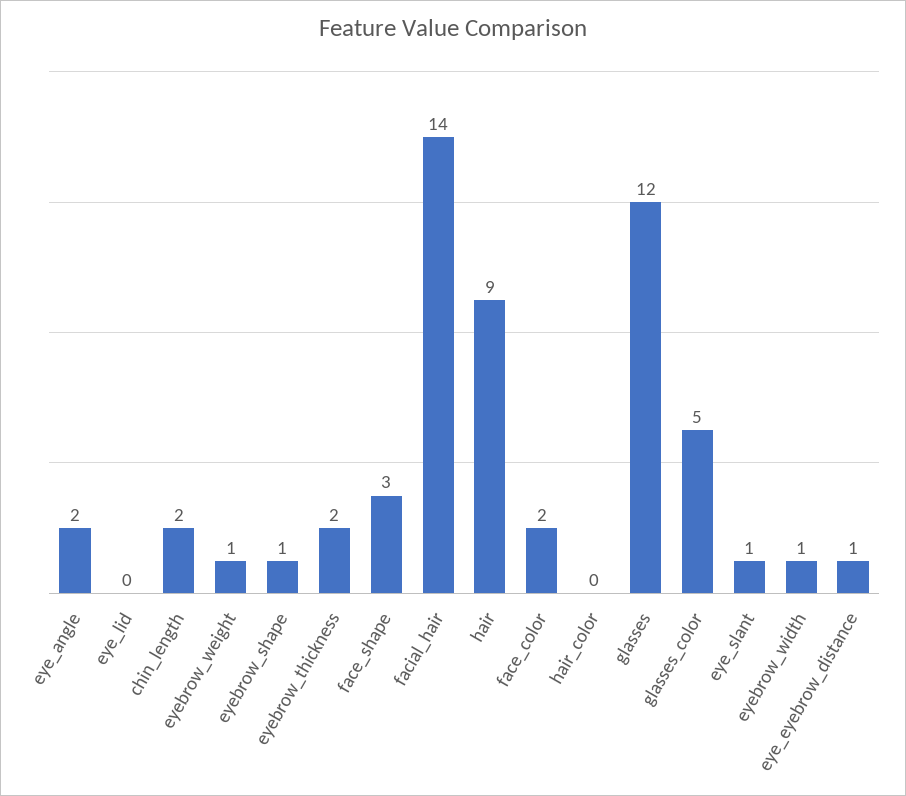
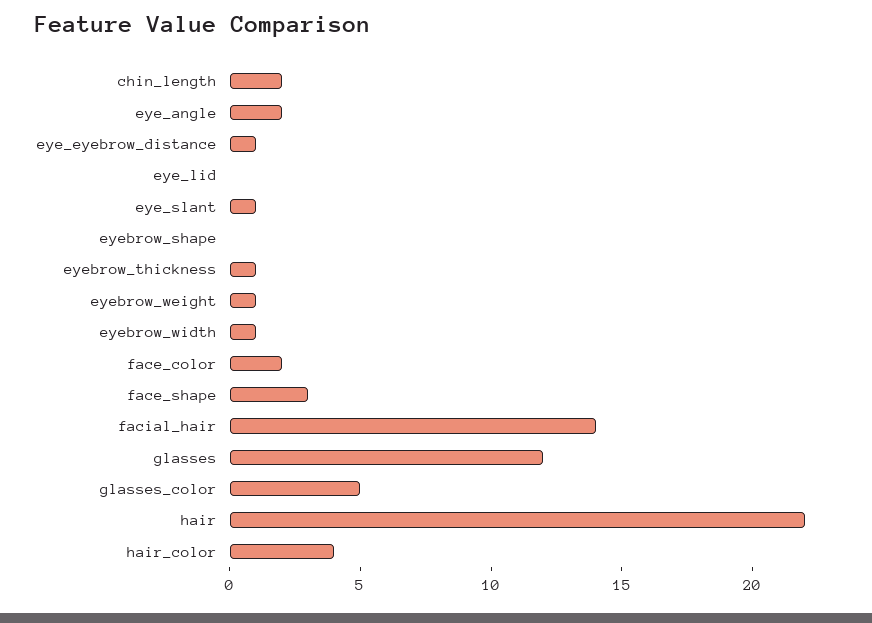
  {
    "eye_angle": 2,
    "eye_lid": 0,
    "chin_length": 2,
    "eyebrow_weight": 1,
-   "eyebrow_shape": 1,
+   "eyebrow_shape": 0,
-   "eyebrow_thickness": 2,
+   "eyebrow_thickness": 1,
    "face_shape": 3,
    "facial_hair": 14,
-   "hair": 9,
+   "hair": 22,
    "face_color": 2,
-   "hair_color": 0,
+   "hair_color": 4,
    "glasses": 12,
    "glasses_color": 5,
    "eye_slant": 1,
    "eyebrow_width": 1,
    "eye_eyebrow_distance": 1
  }

